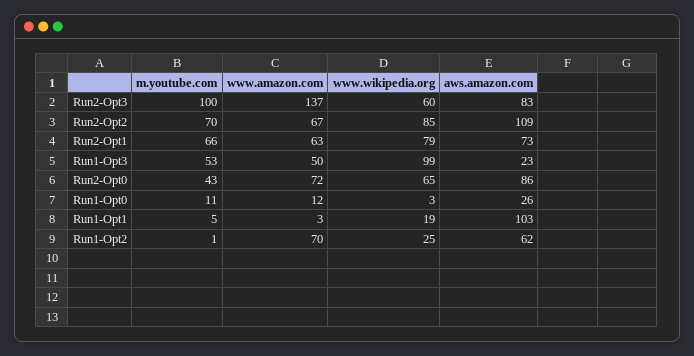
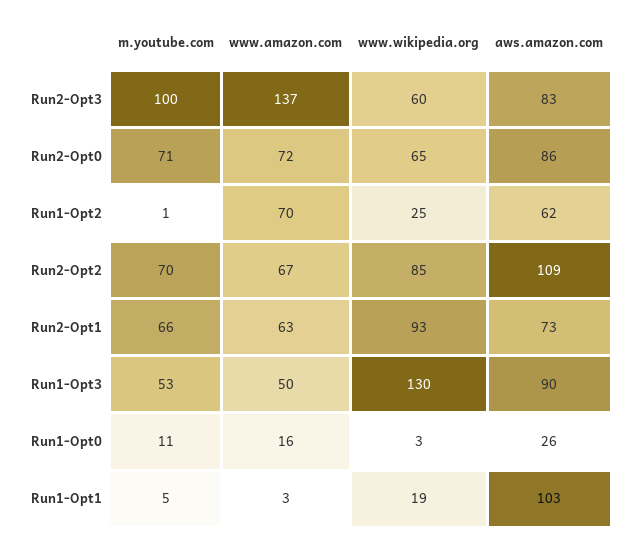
  {
    "m.youtube.com": {
      "Run2-Opt3": 100,
      "Run2-Opt2": 70,
      "Run2-Opt1": 66,
      "Run1-Opt3": 53,
-     "Run2-Opt0": 43,
+     "Run2-Opt0": 71,
      "Run1-Opt0": 11,
      "Run1-Opt1": 5,
      "Run1-Opt2": 1
    },
    "www.amazon.com": {
      "Run2-Opt3": 137,
      "Run2-Opt2": 67,
      "Run2-Opt1": 63,
      "Run1-Opt3": 50,
      "Run2-Opt0": 72,
-     "Run1-Opt0": 12,
+     "Run1-Opt0": 16,
      "Run1-Opt1": 3,
      "Run1-Opt2": 70
    },
    "www.wikipedia.org": {
      "Run2-Opt3": 60,
      "Run2-Opt2": 85,
-     "Run2-Opt1": 79,
+     "Run2-Opt1": 93,
-     "Run1-Opt3": 99,
+     "Run1-Opt3": 130,
      "Run2-Opt0": 65,
      "Run1-Opt0": 3,
      "Run1-Opt1": 19,
      "Run1-Opt2": 25
    },
    "aws.amazon.com": {
      "Run2-Opt3": 83,
      "Run2-Opt2": 109,
      "Run2-Opt1": 73,
-     "Run1-Opt3": 23,
+     "Run1-Opt3": 90,
      "Run2-Opt0": 86,
      "Run1-Opt0": 26,
      "Run1-Opt1": 103,
      "Run1-Opt2": 62
    }
  }

